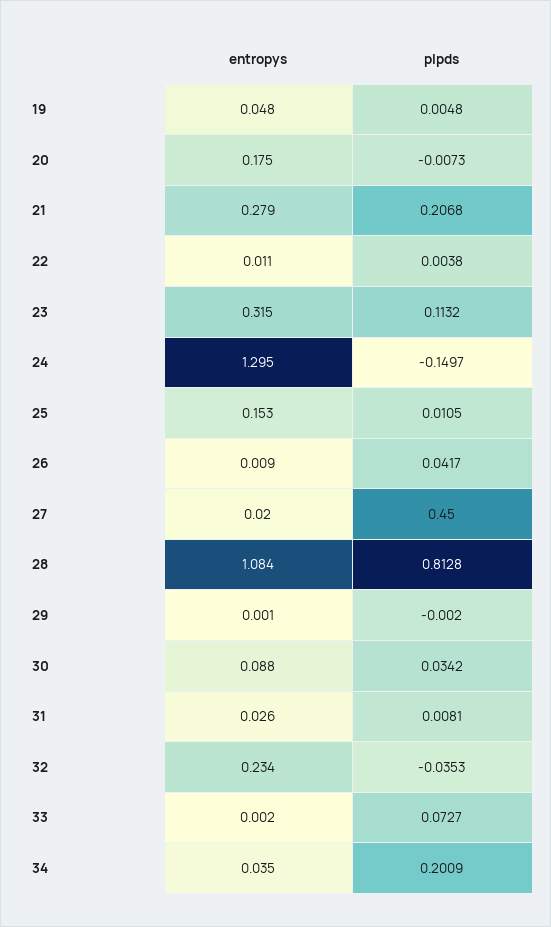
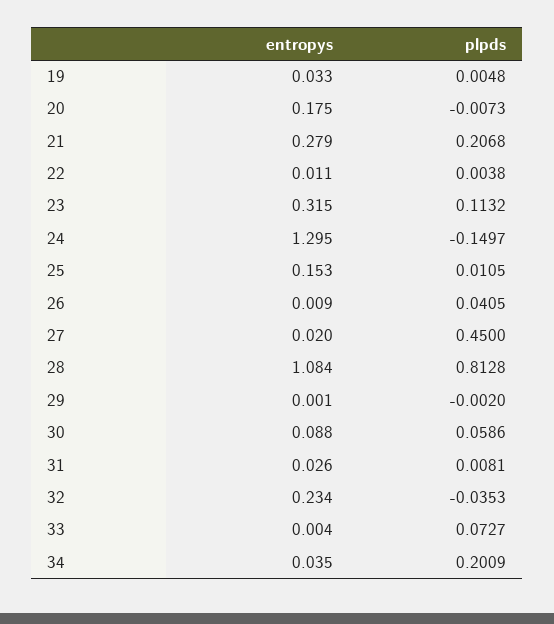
  {
    "entropys": {
-     "19": 0.048,
+     "19": 0.033,
      "20": 0.175,
      "21": 0.279,
      "22": 0.011,
      "23": 0.315,
      "24": 1.295,
      "25": 0.153,
      "26": 0.009,
      "27": 0.02,
      "28": 1.084,
      "29": 0.001,
      "30": 0.088,
      "31": 0.026,
      "32": 0.234,
-     "33": 0.002,
+     "33": 0.004,
      "34": 0.035
    },
    "plpds": {
      "19": 0.0048,
      "20": -0.0073,
      "21": 0.2068,
      "22": 0.0038,
      "23": 0.1132,
      "24": -0.1497,
      "25": 0.0105,
-     "26": 0.0417,
+     "26": 0.0405,
      "27": 0.45,
      "28": 0.8128,
      "29": -0.002,
-     "30": 0.0342,
+     "30": 0.0586,
      "31": 0.0081,
      "32": -0.0353,
      "33": 0.0727,
      "34": 0.2009
    }
  }

